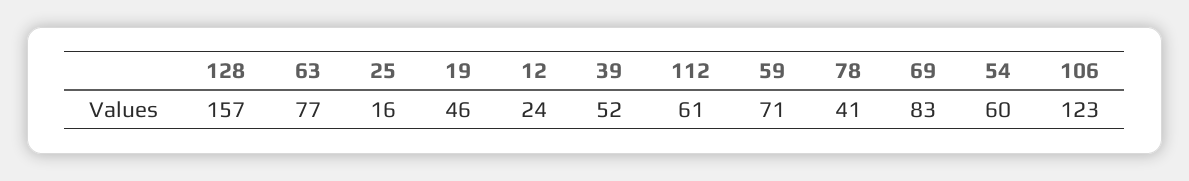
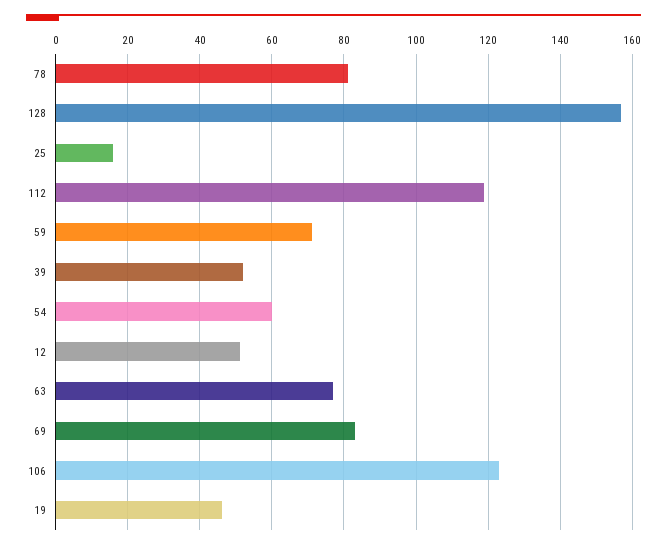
  {
    "128": 157,
    "63": 77,
    "25": 16,
    "19": 46,
-   "12": 24,
+   "12": 50,
    "39": 52,
-   "112": 61,
+   "112": 120,
    "59": 71,
-   "78": 41,
+   "78": 80,
    "69": 83,
    "54": 60,
    "106": 123
  }

